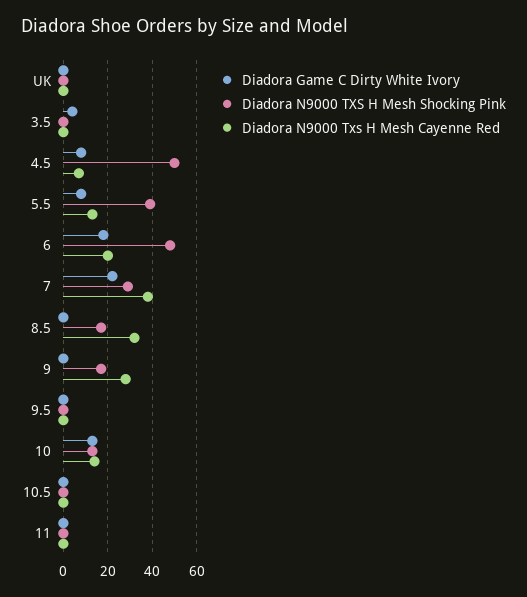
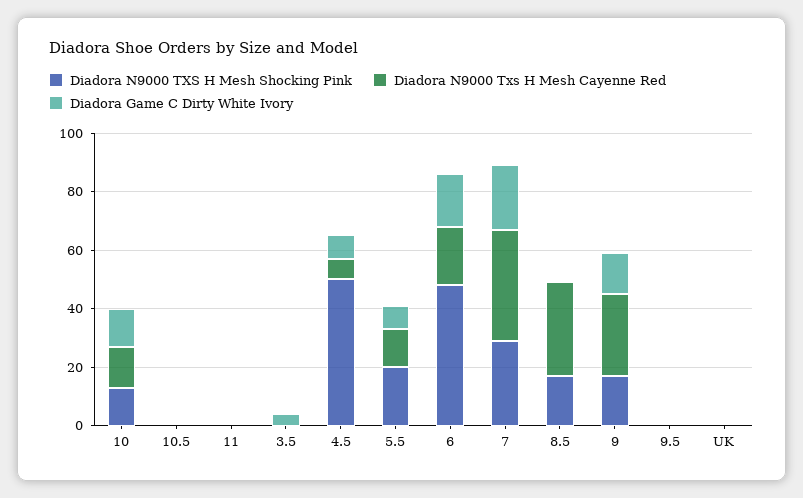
  {
    "Diadora Game C Dirty White Ivory": {
      "UK": 0,
      "3.5": 5,
      "4.5": 10,
      "5.5": 10,
      "6": 20,
      "7": 20,
      "8.5": 0,
-     "9": 0,
+     "9": 15,
      "9.5": 0,
      "10": 15,
      "10.5": 0,
      "11": 0
    },
    "Diadora N9000 TXS H Mesh Shocking Pink": {
      "UK": 0,
      "3.5": 0,
      "4.5": 50,
-     "5.5": 40,
+     "5.5": 20,
      "6": 50,
      "7": 30,
      "8.5": 15,
      "9": 15,
      "9.5": 0,
      "10": 15,
      "10.5": 0,
      "11": 0
    },
    "Diadora N9000 Txs H Mesh Cayenne Red": {
      "UK": 0,
      "3.5": 0,
      "4.5": 5,
      "5.5": 15,
      "6": 20,
      "7": 40,
      "8.5": 30,
      "9": 30,
      "9.5": 0,
      "10": 15,
      "10.5": 0,
      "11": 0
    }
  }

